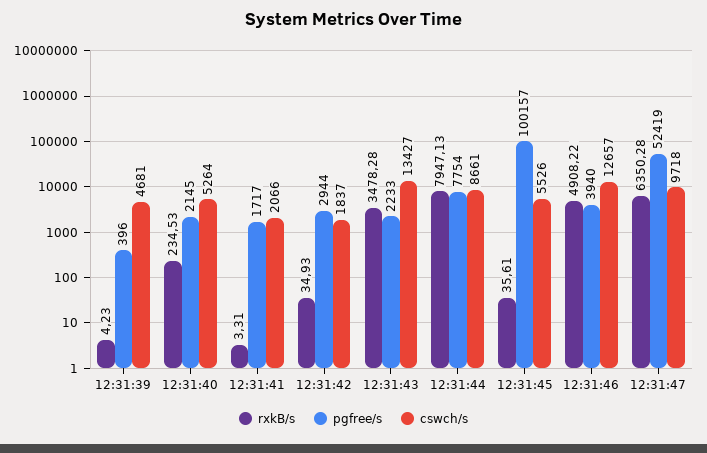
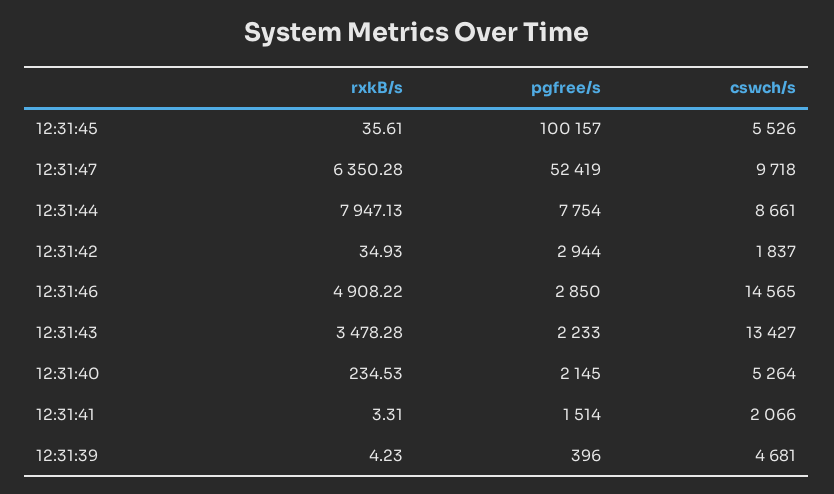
  {
    "rxkB/s": {
      "12:31:39": 4.23,
      "12:31:40": 234.53,
      "12:31:41": 3.31,
      "12:31:42": 34.93,
      "12:31:43": 3478.28,
      "12:31:44": 7947.13,
      "12:31:45": 35.61,
      "12:31:46": 4908.22,
      "12:31:47": 6350.28
    },
    "pgfree/s": {
      "12:31:39": 396,
      "12:31:40": 2145,
-     "12:31:41": 1717,
+     "12:31:41": 1514,
      "12:31:42": 2944,
      "12:31:43": 2233,
      "12:31:44": 7754,
      "12:31:45": 100157,
-     "12:31:46": 3940,
+     "12:31:46": 2850,
      "12:31:47": 52419
    },
    "cswch/s": {
      "12:31:39": 4681,
      "12:31:40": 5264,
      "12:31:41": 2066,
      "12:31:42": 1837,
      "12:31:43": 13427,
      "12:31:44": 8661,
      "12:31:45": 5526,
-     "12:31:46": 12657,
+     "12:31:46": 14565,
      "12:31:47": 9718
    }
  }

